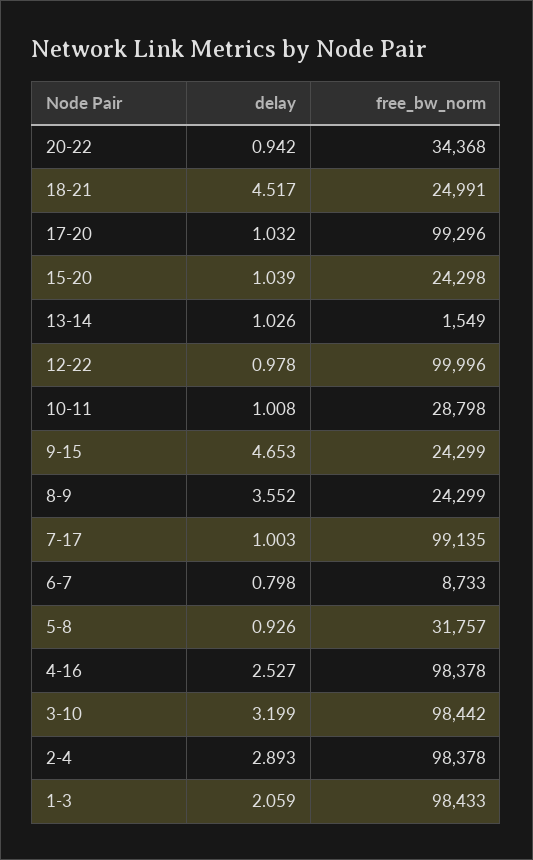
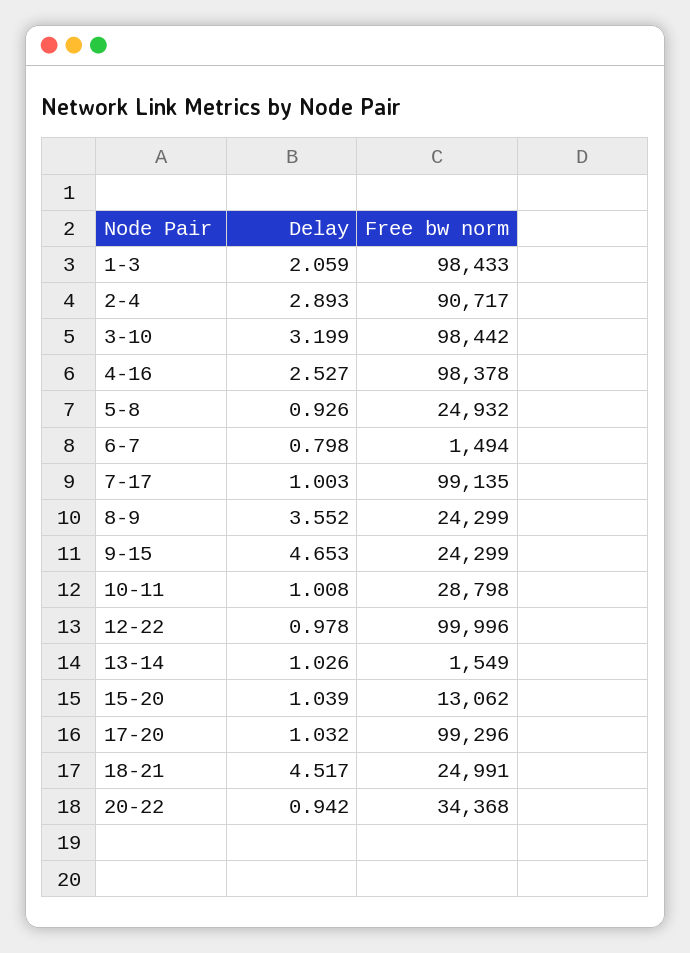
  {
    "delay": {
      "20-22": 0.942,
      "18-21": 4.517,
      "17-20": 1.032,
      "15-20": 1.039,
      "13-14": 1.026,
      "12-22": 0.978,
      "10-11": 1.008,
      "9-15": 4.653,
      "8-9": 3.552,
      "7-17": 1.003,
      "6-7": 0.798,
      "5-8": 0.926,
      "4-16": 2.527,
      "3-10": 3.199,
      "2-4": 2.893,
      "1-3": 2.059
    },
    "free_bw_norm": {
      "20-22": 34368,
      "18-21": 24991,
      "17-20": 99296,
-     "15-20": 24298,
+     "15-20": 13062,
      "13-14": 1549,
      "12-22": 99996,
      "10-11": 28798,
      "9-15": 24299,
      "8-9": 24299,
      "7-17": 99135,
-     "6-7": 8733,
+     "6-7": 1494,
-     "5-8": 31757,
+     "5-8": 24932,
      "4-16": 98378,
      "3-10": 98442,
-     "2-4": 98378,
+     "2-4": 90717,
      "1-3": 98433
    }
  }

